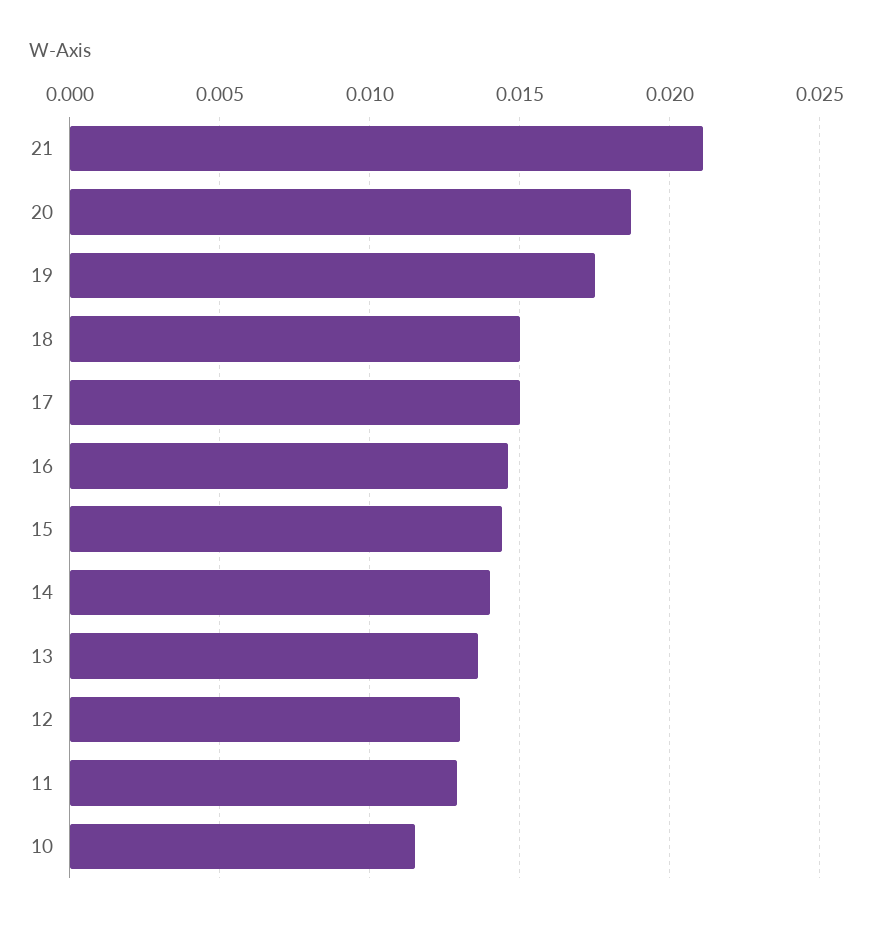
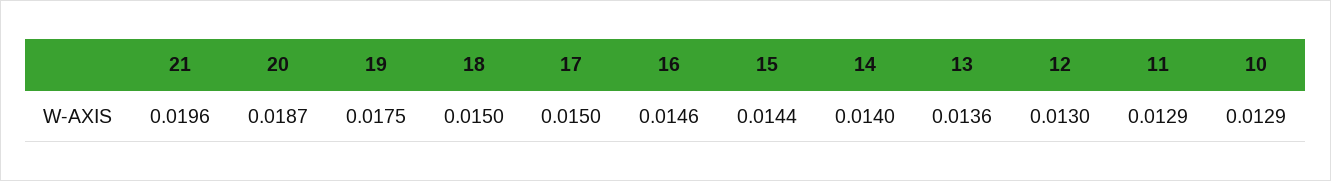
  {
-   "21": 0.021,
+   "21": 0.0196,
    "20": 0.0187,
    "19": 0.0175,
    "18": 0.015,
    "17": 0.015,
    "16": 0.0146,
    "15": 0.0144,
    "14": 0.014,
    "13": 0.0136,
    "12": 0.013,
    "11": 0.0129,
-   "10": 0.0115
+   "10": 0.0129
  }

